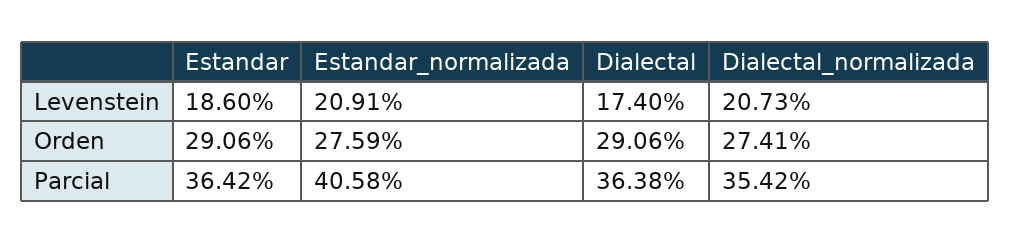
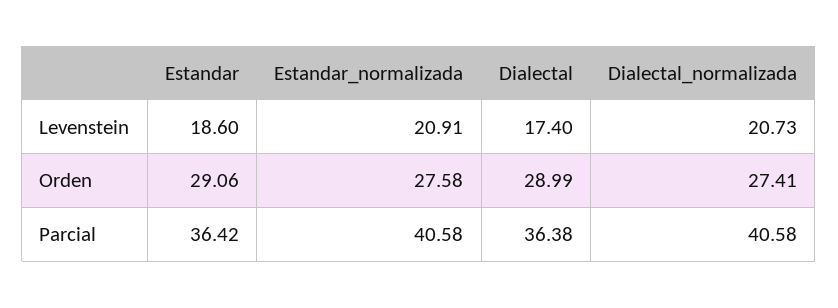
  {
    "Estandar": {
      "Levenstein": 18.6,
      "Orden": 29.06,
      "Parcial": 36.42
    },
    "Estandar_normalizada": {
      "Levenstein": 20.91,
-     "Orden": 27.59,
+     "Orden": 27.58,
      "Parcial": 40.58
    },
    "Dialectal": {
      "Levenstein": 17.4,
-     "Orden": 29.06,
+     "Orden": 28.99,
      "Parcial": 36.38
    },
    "Dialectal_normalizada": {
      "Levenstein": 20.73,
      "Orden": 27.41,
-     "Parcial": 35.42
+     "Parcial": 40.58
    }
  }

